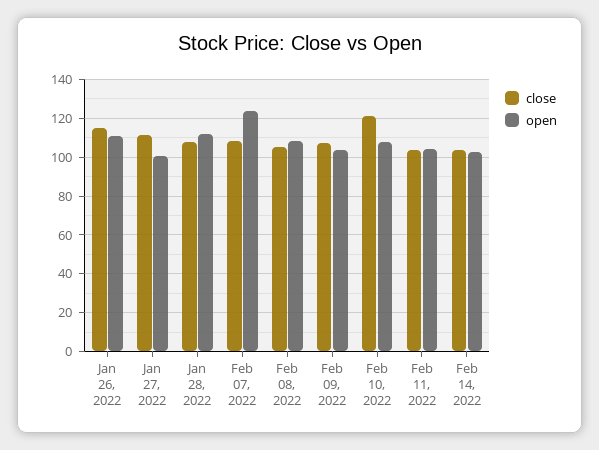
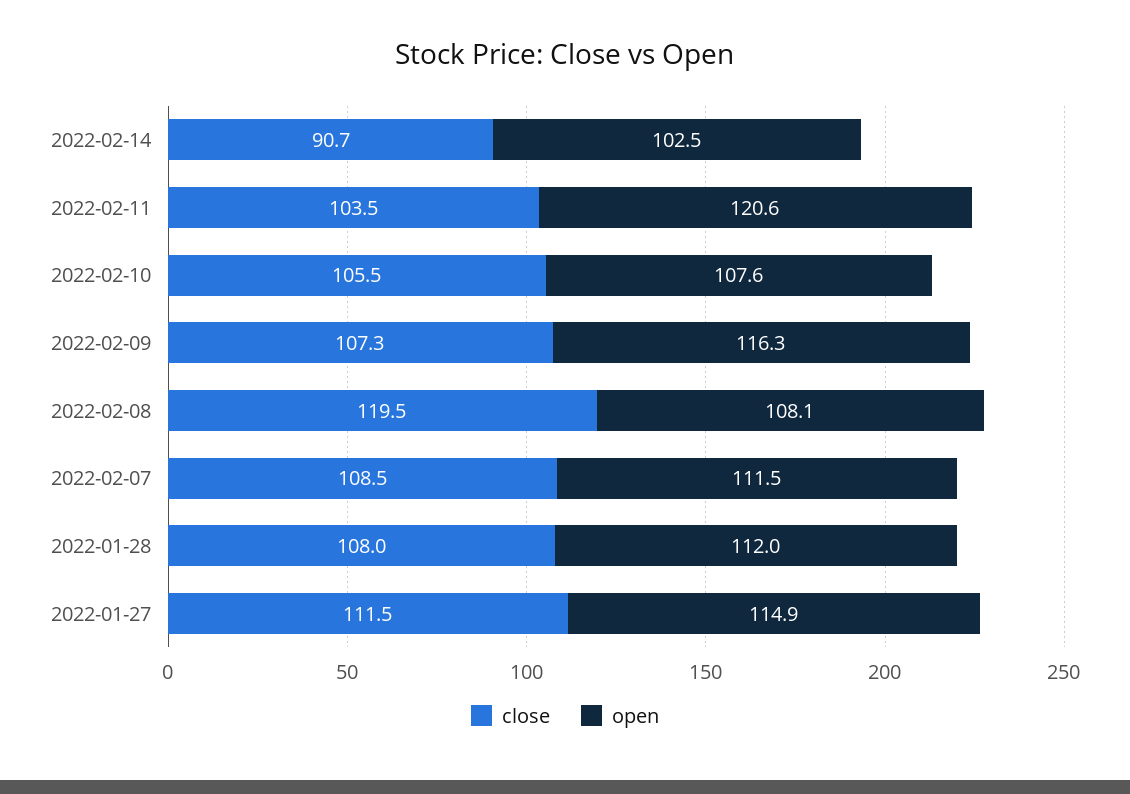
  {
    "close": {
-     "Jan 26, 2022": 115,
      "Jan 27, 2022": 111.5,
      "Jan 28, 2022": 108,
      "Feb 07, 2022": 108.5,
-     "Feb 08, 2022": 105,
+     "Feb 08, 2022": 119.5,
      "Feb 09, 2022": 107.3,
-     "Feb 10, 2022": 120,
+     "Feb 10, 2022": 105.5,
      "Feb 11, 2022": 103.5,
-     "Feb 14, 2022": 105
+     "Feb 14, 2022": 90.7
    },
    "open": {
-     "Jan 26, 2022": 110,
-     "Jan 27, 2022": 100,
+     "Jan 27, 2022": 114.9,
      "Jan 28, 2022": 112,
-     "Feb 07, 2022": 125,
+     "Feb 07, 2022": 111.5,
      "Feb 08, 2022": 108.1,
-     "Feb 09, 2022": 105,
+     "Feb 09, 2022": 116.3,
      "Feb 10, 2022": 107.6,
-     "Feb 11, 2022": 105,
+     "Feb 11, 2022": 120.6,
      "Feb 14, 2022": 102.5
    }
  }

